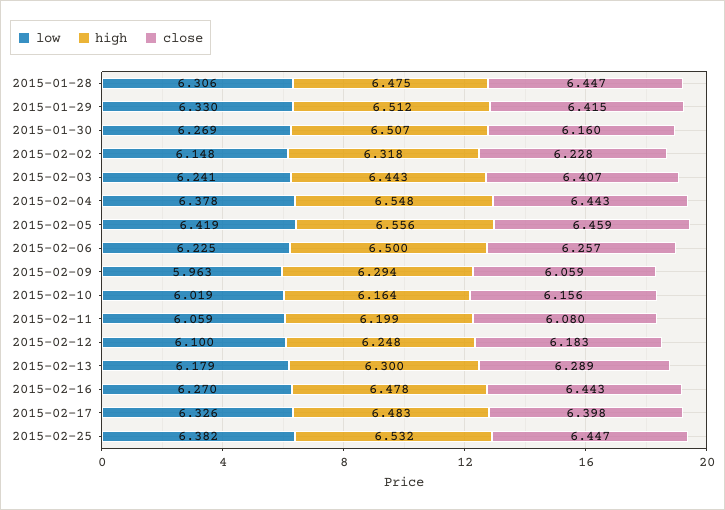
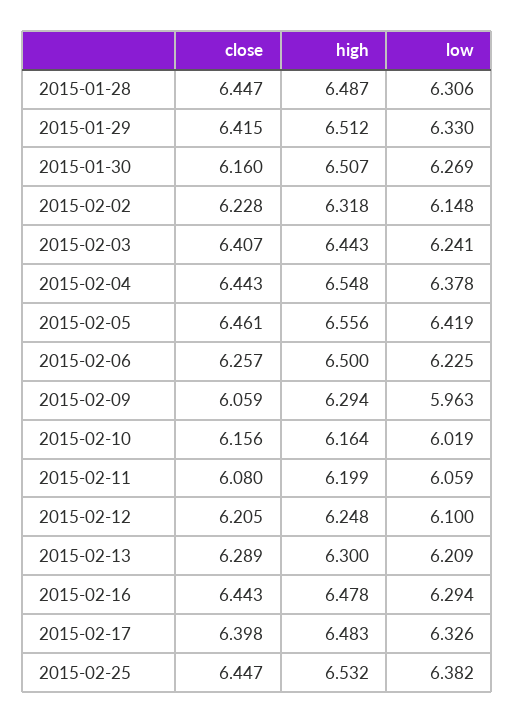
  {
    "low": {
      "2015-01-28": 6.306,
      "2015-01-29": 6.33,
      "2015-01-30": 6.269,
      "2015-02-02": 6.148,
      "2015-02-03": 6.241,
      "2015-02-04": 6.378,
      "2015-02-05": 6.419,
      "2015-02-06": 6.225,
      "2015-02-09": 5.963,
      "2015-02-10": 6.019,
      "2015-02-11": 6.059,
      "2015-02-12": 6.1,
-     "2015-02-13": 6.179,
+     "2015-02-13": 6.209,
-     "2015-02-16": 6.27,
+     "2015-02-16": 6.294,
      "2015-02-17": 6.326,
      "2015-02-25": 6.382
    },
    "high": {
-     "2015-01-28": 6.475,
+     "2015-01-28": 6.487,
      "2015-01-29": 6.512,
      "2015-01-30": 6.507,
      "2015-02-02": 6.318,
      "2015-02-03": 6.443,
      "2015-02-04": 6.548,
      "2015-02-05": 6.556,
      "2015-02-06": 6.5,
      "2015-02-09": 6.294,
      "2015-02-10": 6.164,
      "2015-02-11": 6.199,
      "2015-02-12": 6.248,
      "2015-02-13": 6.3,
      "2015-02-16": 6.478,
      "2015-02-17": 6.483,
      "2015-02-25": 6.532
    },
    "close": {
      "2015-01-28": 6.447,
      "2015-01-29": 6.415,
      "2015-01-30": 6.16,
      "2015-02-02": 6.228,
      "2015-02-03": 6.407,
      "2015-02-04": 6.443,
-     "2015-02-05": 6.459,
+     "2015-02-05": 6.461,
      "2015-02-06": 6.257,
      "2015-02-09": 6.059,
      "2015-02-10": 6.156,
      "2015-02-11": 6.08,
-     "2015-02-12": 6.183,
+     "2015-02-12": 6.205,
      "2015-02-13": 6.289,
      "2015-02-16": 6.443,
      "2015-02-17": 6.398,
      "2015-02-25": 6.447
    }
  }

